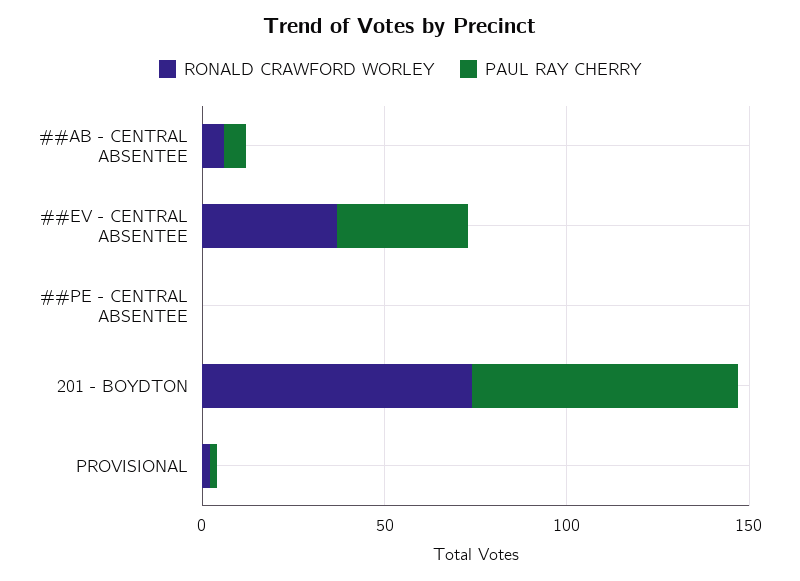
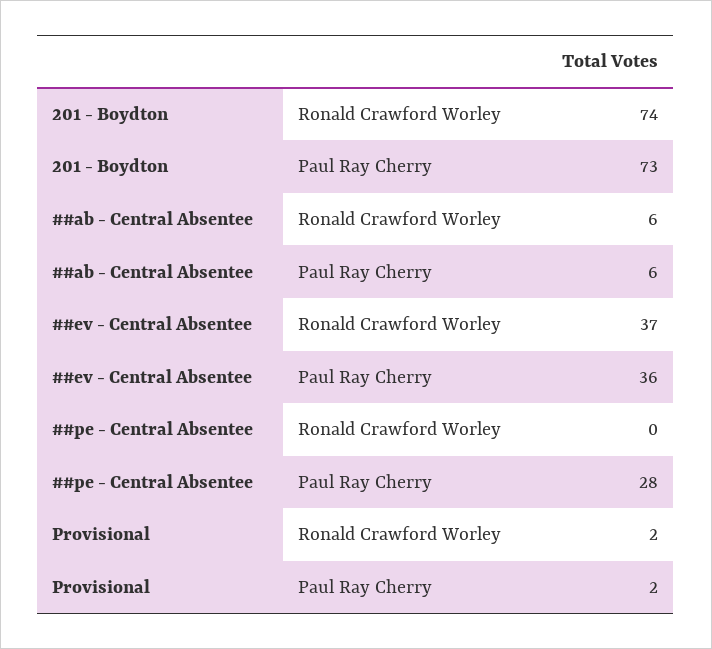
  {
    "RONALD CRAWFORD WORLEY": {
      "##AB - CENTRAL ABSENTEE": 6,
      "##EV - CENTRAL ABSENTEE": 37,
      "##PE - CENTRAL ABSENTEE": 0,
      "201 - BOYDTON": 74,
      "PROVISIONAL": 2
    },
    "PAUL RAY CHERRY": {
      "##AB - CENTRAL ABSENTEE": 6,
      "##EV - CENTRAL ABSENTEE": 36,
-     "##PE - CENTRAL ABSENTEE": 0,
+     "##PE - CENTRAL ABSENTEE": 28,
      "201 - BOYDTON": 73,
      "PROVISIONAL": 2
    }
  }

